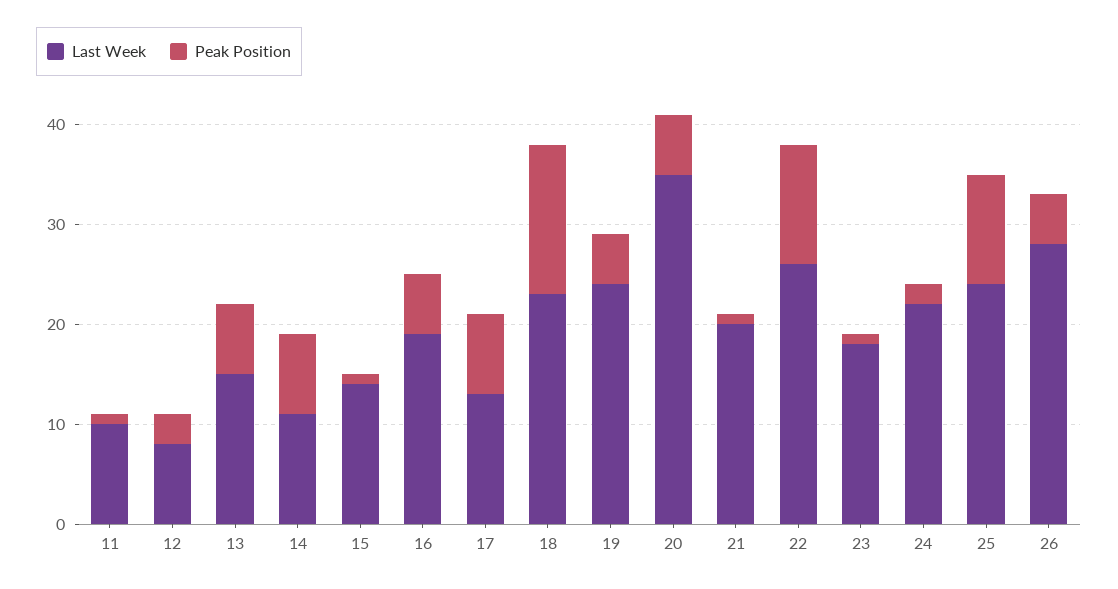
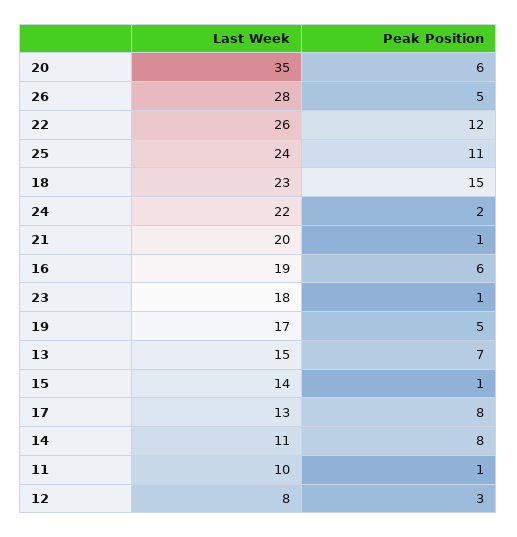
  {
    "Last Week": {
      "11": 10,
      "12": 8,
      "13": 15,
      "14": 11,
      "15": 14,
      "16": 19,
      "17": 13,
      "18": 23,
-     "19": 24,
+     "19": 17,
      "20": 35,
      "21": 20,
      "22": 26,
      "23": 18,
      "24": 22,
      "25": 24,
      "26": 28
    },
    "Peak Position": {
      "11": 1,
      "12": 3,
      "13": 7,
      "14": 8,
      "15": 1,
      "16": 6,
      "17": 8,
      "18": 15,
      "19": 5,
      "20": 6,
      "21": 1,
      "22": 12,
      "23": 1,
      "24": 2,
      "25": 11,
      "26": 5
    }
  }

